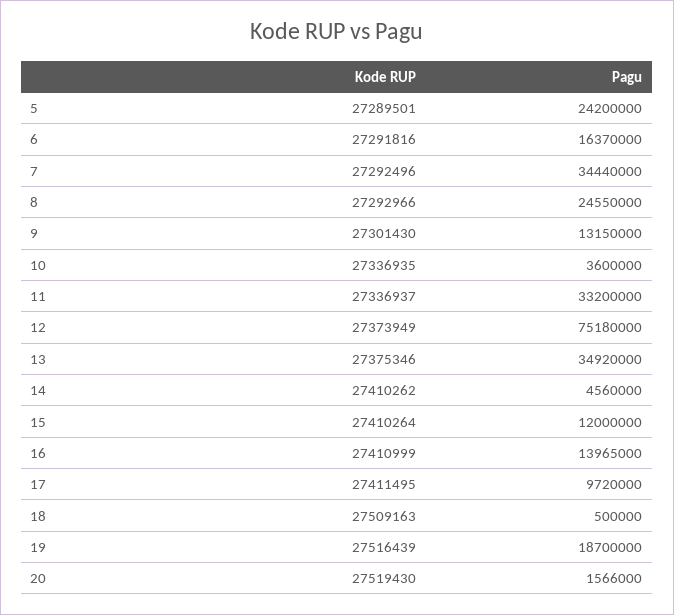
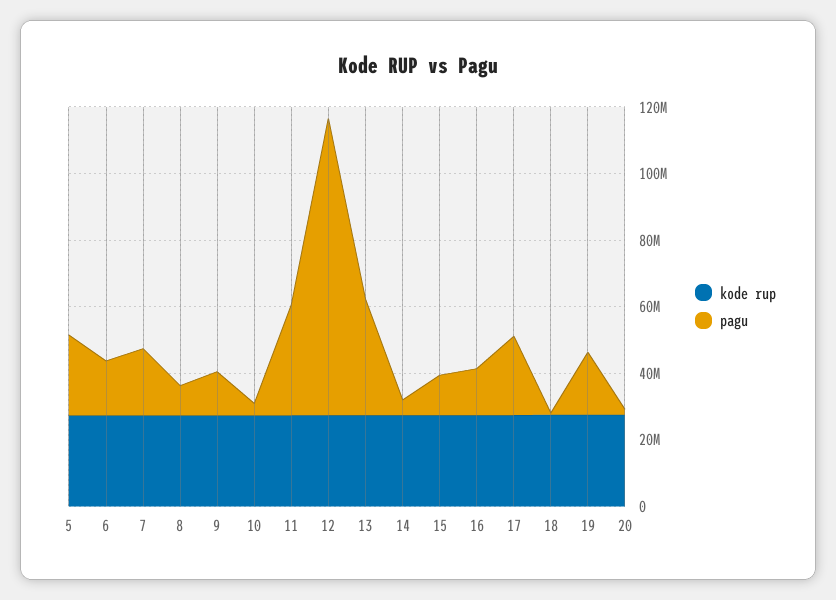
  {
    "Kode RUP": {
      "5": 27289501,
      "6": 27291816,
      "7": 27292496,
      "8": 27292966,
      "9": 27301430,
      "10": 27336935,
      "11": 27336937,
      "12": 27373949,
      "13": 27375346,
      "14": 27410262,
      "15": 27410264,
      "16": 27410999,
      "17": 27411495,
      "18": 27509163,
      "19": 27516439,
      "20": 27519430
    },
    "Pagu": {
      "5": 24200000,
      "6": 16370000,
-     "7": 34440000,
+     "7": 20000000,
-     "8": 24550000,
+     "8": 10000000,
      "9": 13150000,
      "10": 3600000,
      "11": 33200000,
-     "12": 75180000,
+     "12": 90000000,
      "13": 34920000,
      "14": 4560000,
      "15": 12000000,
      "16": 13965000,
-     "17": 9720000,
+     "17": 25000000,
      "18": 500000,
      "19": 18700000,
      "20": 1566000
    }
  }

